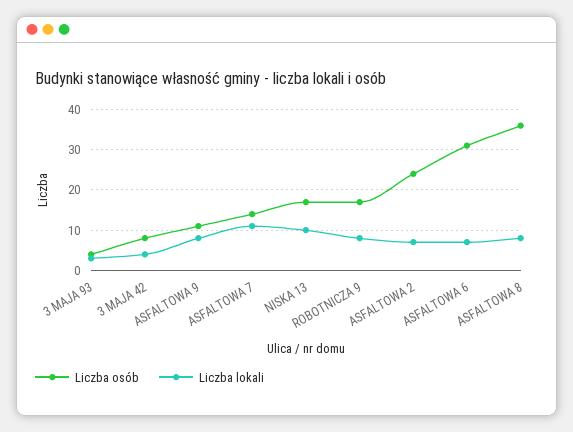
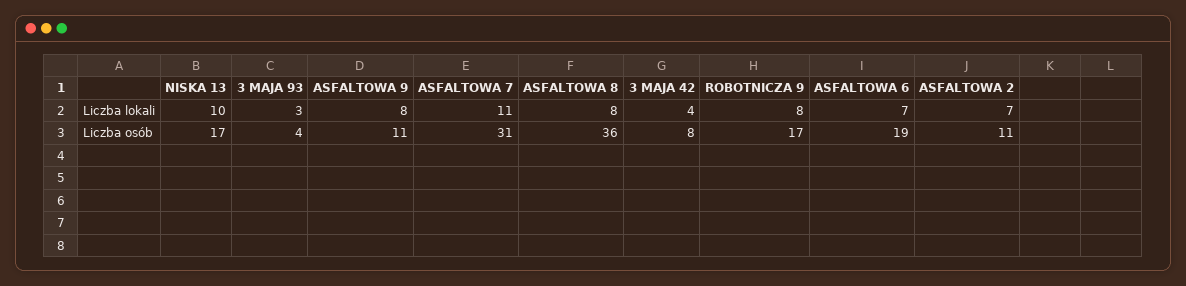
  {
    "Liczba osób": {
      "3 MAJA 93": 4,
      "3 MAJA 42": 8,
      "ASFALTOWA 9": 11,
-     "ASFALTOWA 7": 15,
+     "ASFALTOWA 7": 31,
      "NISKA 13": 17,
      "ROBOTNICZA 9": 17,
-     "ASFALTOWA 2": 25,
+     "ASFALTOWA 2": 11,
-     "ASFALTOWA 6": 30,
+     "ASFALTOWA 6": 19,
      "ASFALTOWA 8": 36
    },
    "Liczba lokali": {
      "3 MAJA 93": 3,
      "3 MAJA 42": 4,
      "ASFALTOWA 9": 8,
      "ASFALTOWA 7": 11,
      "NISKA 13": 10,
      "ROBOTNICZA 9": 8,
      "ASFALTOWA 2": 7,
      "ASFALTOWA 6": 7,
      "ASFALTOWA 8": 8
    }
  }

